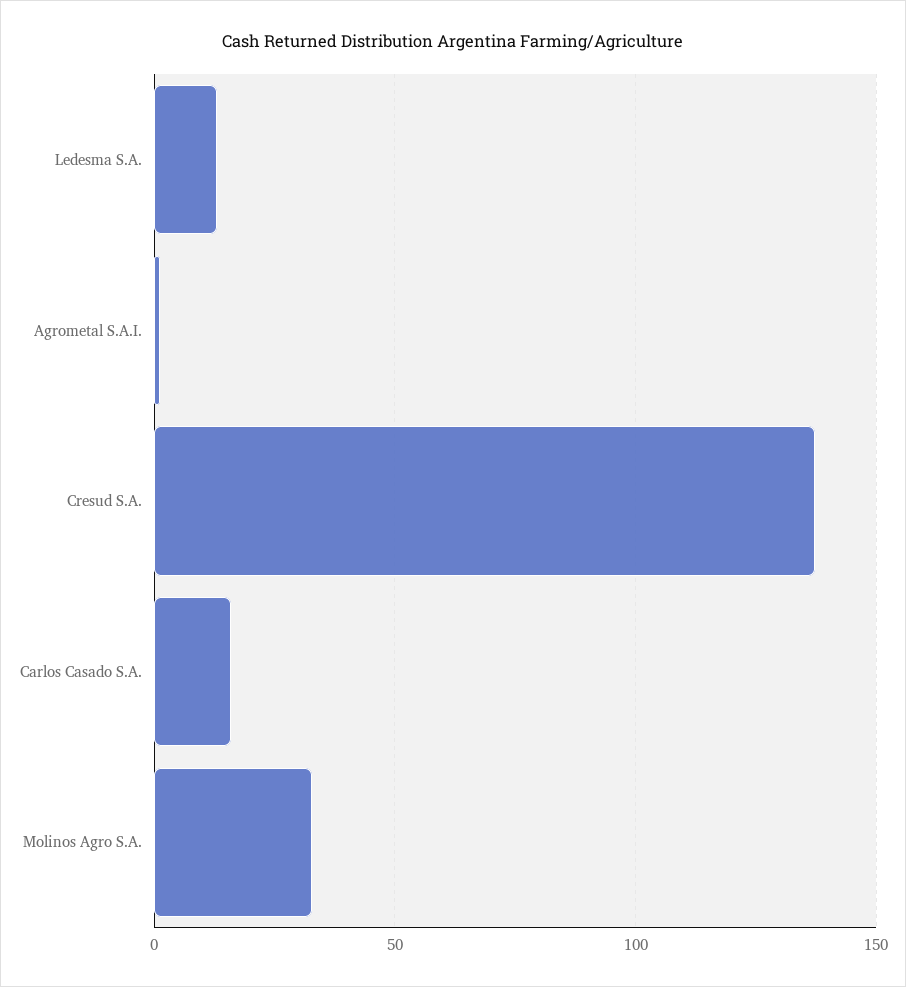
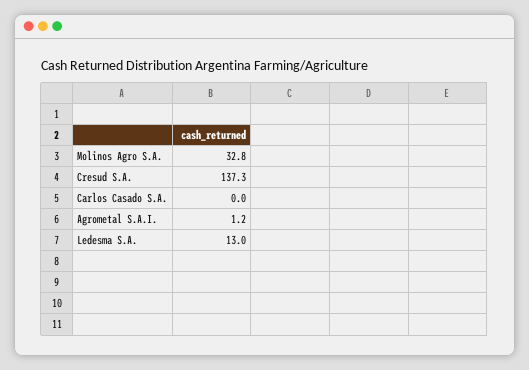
  {
    "Ledesma S.A.": 13,
    "Agrometal S.A.I.": 1.2,
    "Cresud S.A.": 137.3,
-   "Carlos Casado S.A.": 15,
+   "Carlos Casado S.A.": 0,
    "Molinos Agro S.A.": 32.8
  }

